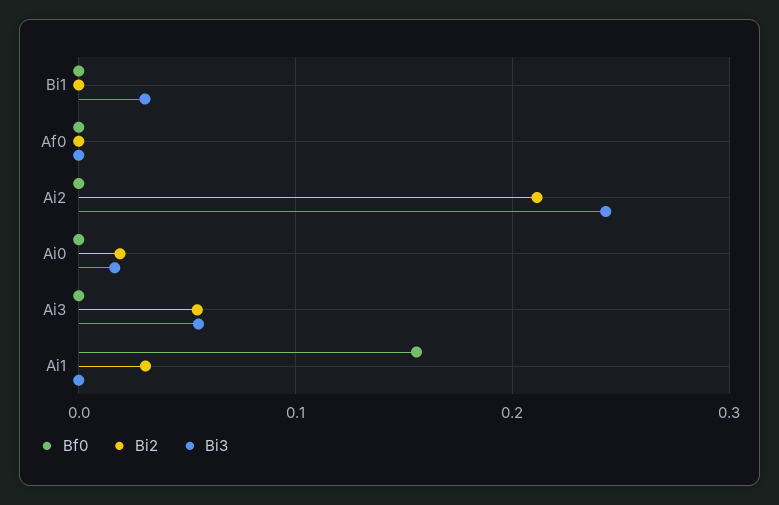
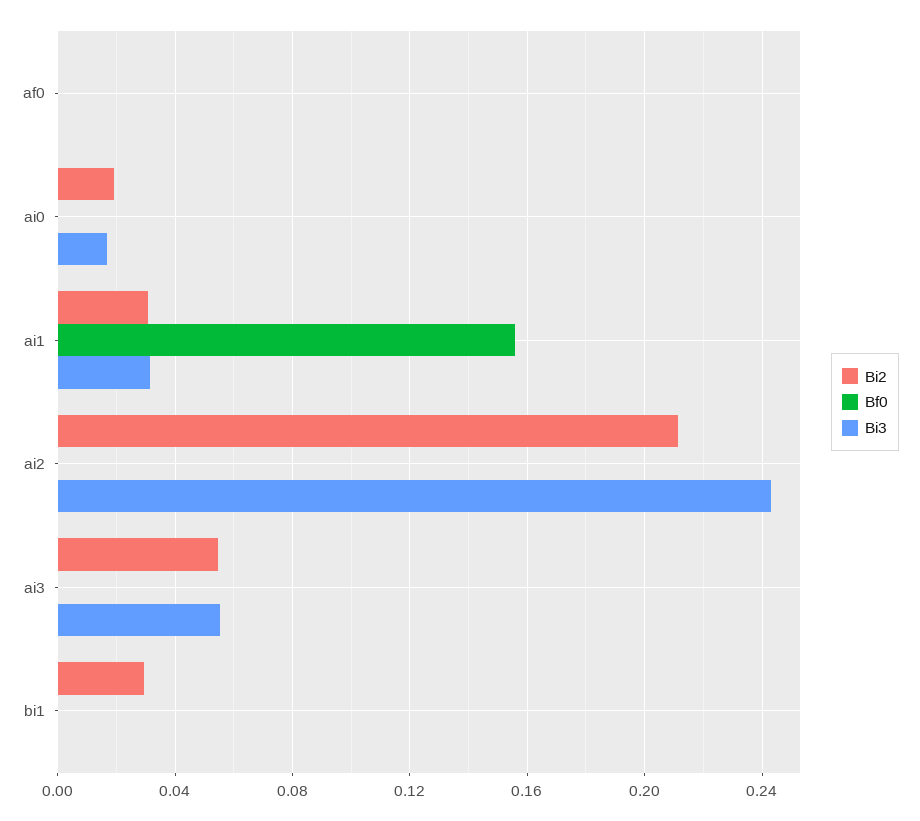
  {
    "Bf0": {
      "Bi1": 0,
      "Af0": 0,
      "Ai2": 0,
      "Ai0": 0,
      "Ai3": 0,
      "Ai1": 0.155
    },
    "Bi2": {
-     "Bi1": 0,
+     "Bi1": 0.03,
      "Af0": 0,
      "Ai2": 0.21,
      "Ai0": 0.02,
      "Ai3": 0.055,
      "Ai1": 0.03
    },
    "Bi3": {
-     "Bi1": 0.03,
+     "Bi1": 0,
      "Af0": 0,
      "Ai2": 0.245,
      "Ai0": 0.015,
      "Ai3": 0.055,
-     "Ai1": 0
+     "Ai1": 0.03
    }
  }

